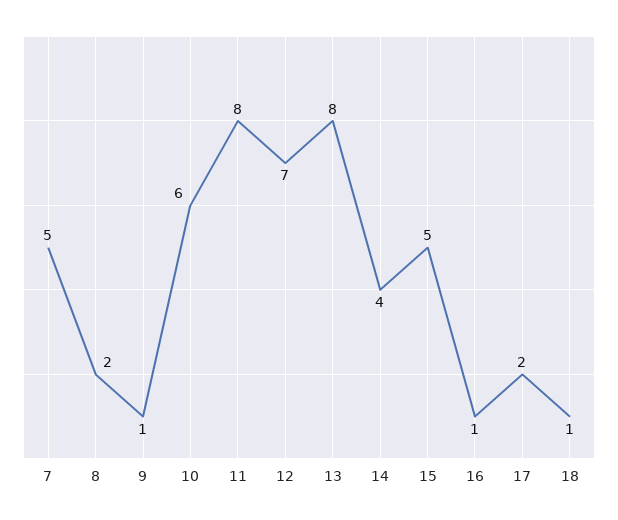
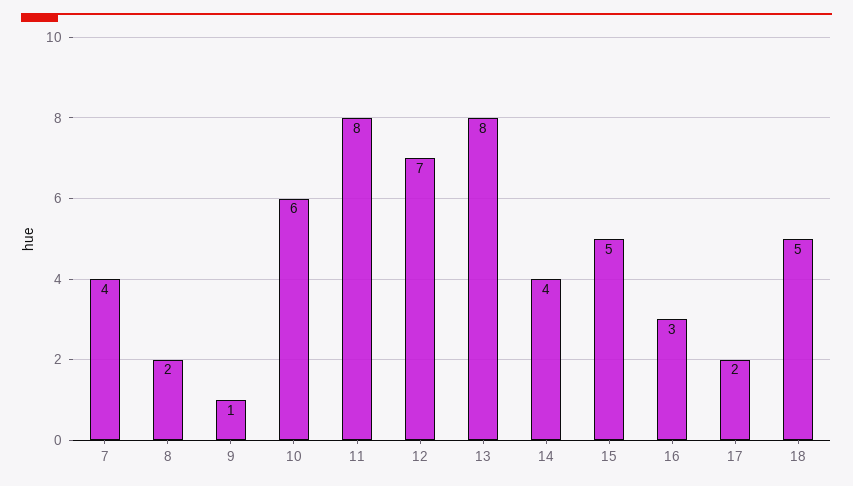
  {
-   "7": 5,
+   "7": 4,
    "8": 2,
    "9": 1,
    "10": 6,
    "11": 8,
    "12": 7,
    "13": 8,
    "14": 4,
    "15": 5,
-   "16": 1,
+   "16": 3,
    "17": 2,
-   "18": 1
+   "18": 5
  }

